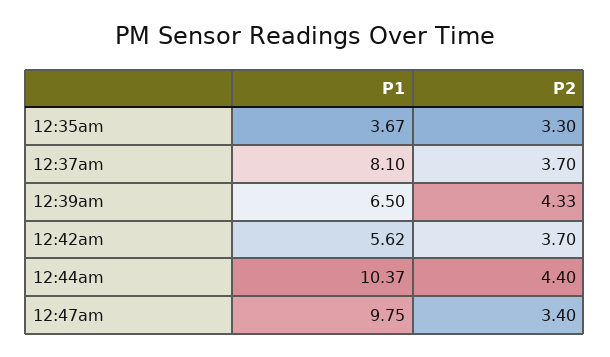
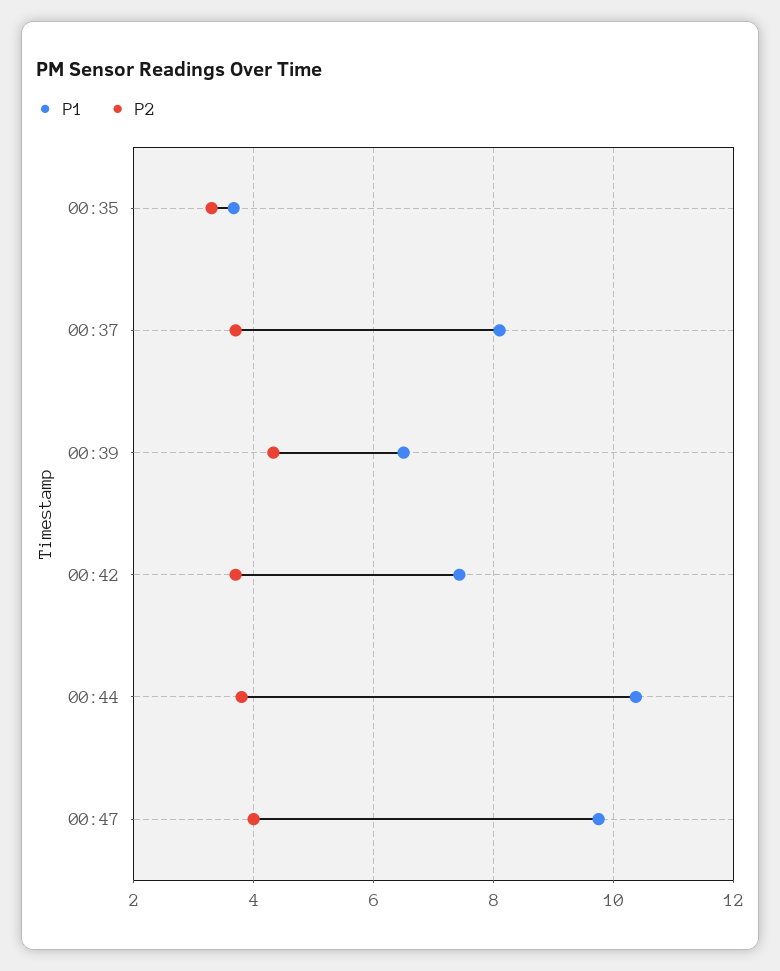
  {
    "P1": {
      "12:35am": 3.67,
      "12:37am": 8.1,
      "12:39am": 6.5,
-     "12:42am": 5.62,
+     "12:42am": 7.4,
      "12:44am": 10.37,
      "12:47am": 9.75
    },
    "P2": {
      "12:35am": 3.3,
      "12:37am": 3.7,
      "12:39am": 4.33,
      "12:42am": 3.7,
-     "12:44am": 4.4,
+     "12:44am": 3.8,
-     "12:47am": 3.4
+     "12:47am": 4
    }
  }

